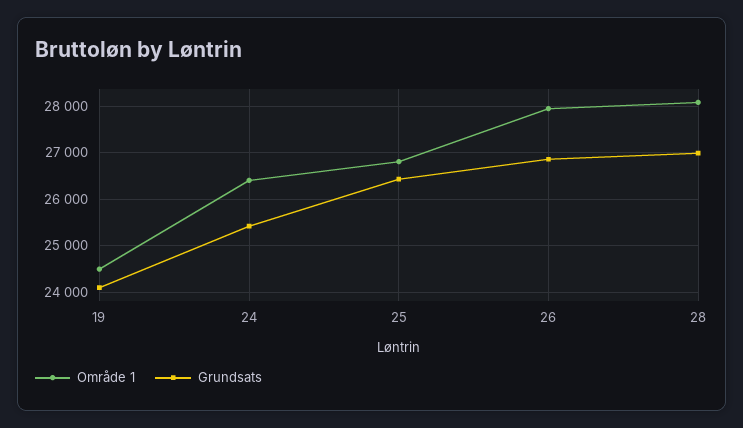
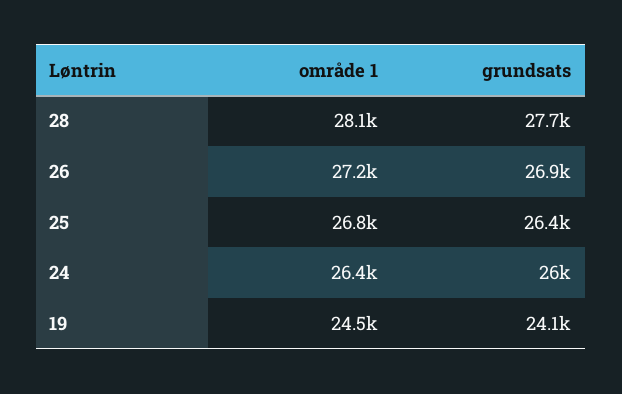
  {
    "Område 1": {
      "19": 24500,
      "24": 26400,
      "25": 26800,
-     "26": 28000,
+     "26": 27200,
      "28": 28100
    },
    "Grundsats": {
      "19": 24100,
-     "24": 25400,
+     "24": 26000,
      "25": 26400,
      "26": 26900,
-     "28": 27000
+     "28": 27700
    }
  }

